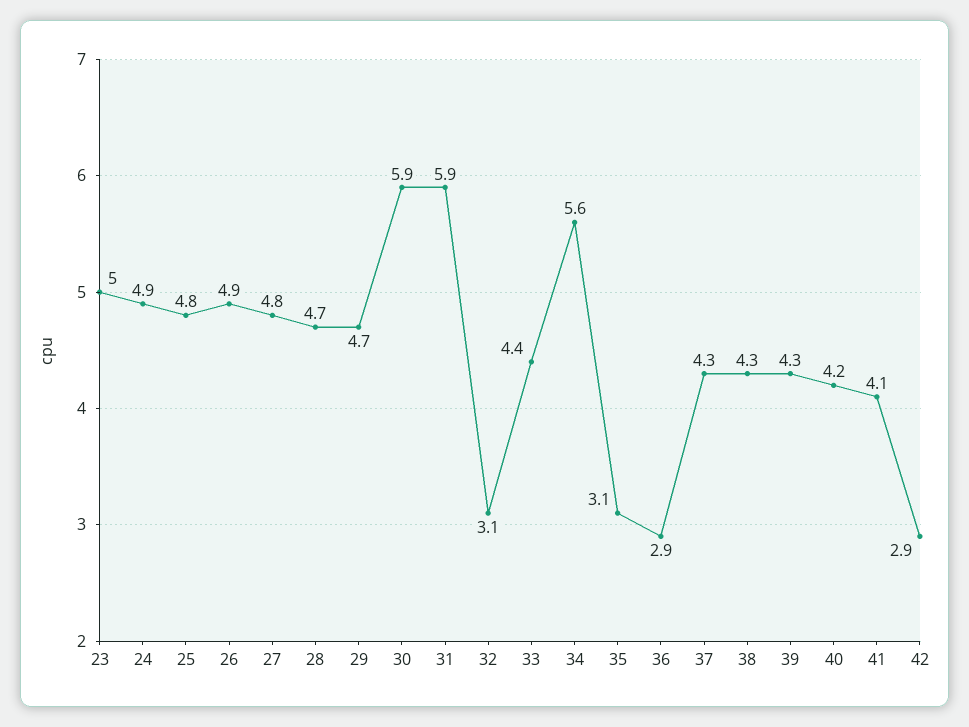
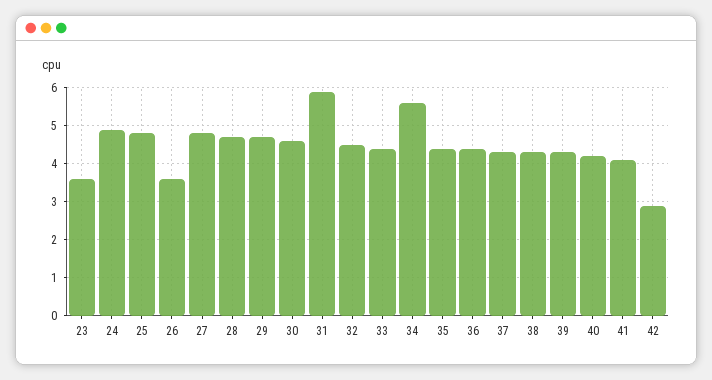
  {
-   "23": 5,
+   "23": 3.5,
    "24": 4.9,
    "25": 4.8,
-   "26": 4.9,
+   "26": 3.5,
    "27": 4.8,
    "28": 4.7,
    "29": 4.7,
-   "30": 5.9,
+   "30": 4.5,
    "31": 5.9,
-   "32": 3.1,
+   "32": 4.5,
    "33": 4.4,
    "34": 5.6,
-   "35": 3.1,
+   "35": 4.5,
-   "36": 2.9,
+   "36": 4.5,
    "37": 4.3,
    "38": 4.3,
    "39": 4.3,
    "40": 4.2,
    "41": 4.1,
    "42": 2.9
  }

